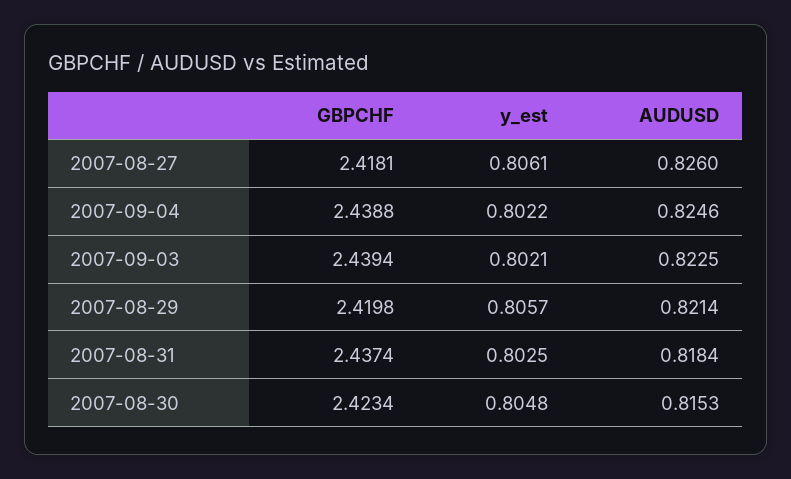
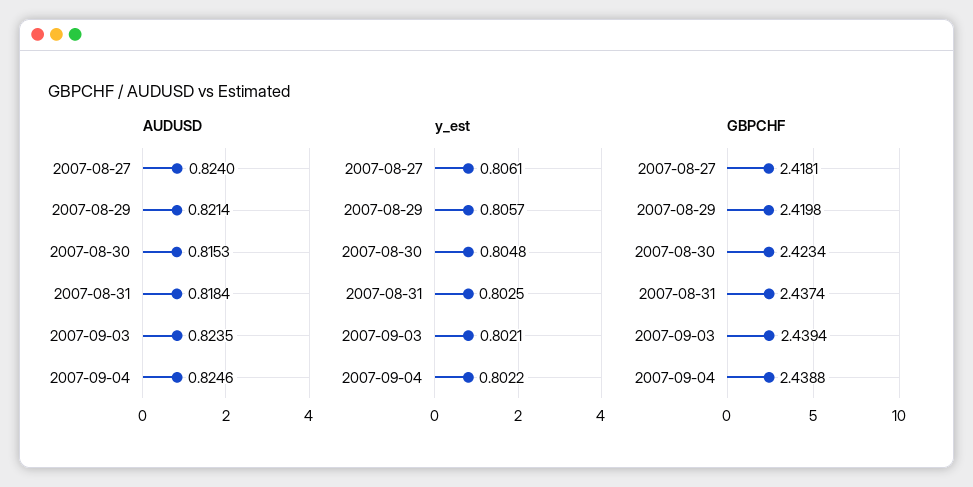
  {
    "GBPCHF": {
      "2007-08-27": 2.4181,
      "2007-09-04": 2.4388,
      "2007-09-03": 2.4394,
      "2007-08-29": 2.4198,
      "2007-08-31": 2.4374,
      "2007-08-30": 2.4234
    },
    "y_est": {
      "2007-08-27": 0.8061,
      "2007-09-04": 0.8022,
      "2007-09-03": 0.8021,
      "2007-08-29": 0.8057,
      "2007-08-31": 0.8025,
      "2007-08-30": 0.8048
    },
    "AUDUSD": {
-     "2007-08-27": 0.826,
+     "2007-08-27": 0.824,
      "2007-09-04": 0.8246,
-     "2007-09-03": 0.8225,
+     "2007-09-03": 0.8235,
      "2007-08-29": 0.8214,
      "2007-08-31": 0.8184,
      "2007-08-30": 0.8153
    }
  }

